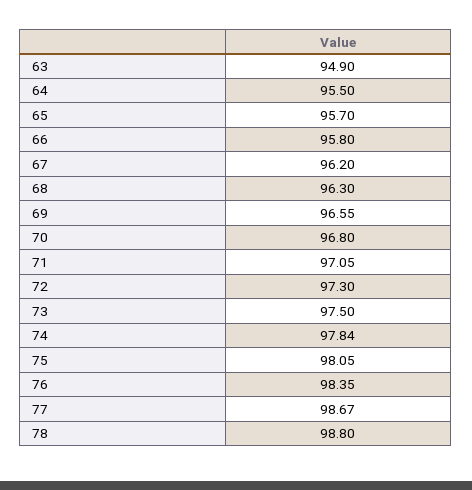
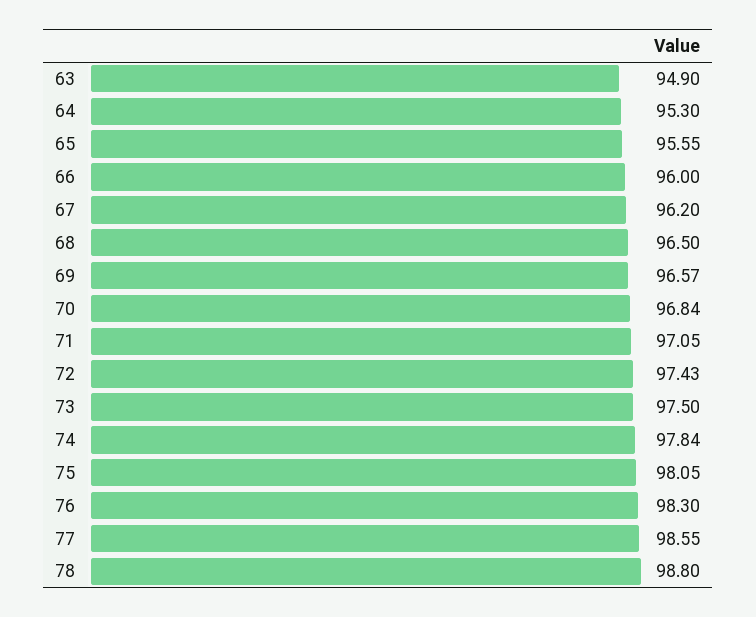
  {
    "63": 94.9,
-   "64": 95.5,
+   "64": 95.3,
-   "65": 95.7,
+   "65": 95.55,
-   "66": 95.8,
+   "66": 96,
    "67": 96.2,
-   "68": 96.3,
+   "68": 96.5,
-   "69": 96.55,
+   "69": 96.57,
-   "70": 96.8,
+   "70": 96.84,
    "71": 97.05,
-   "72": 97.3,
+   "72": 97.43,
    "73": 97.5,
    "74": 97.84,
    "75": 98.05,
-   "76": 98.35,
+   "76": 98.3,
-   "77": 98.67,
+   "77": 98.55,
    "78": 98.8
  }

